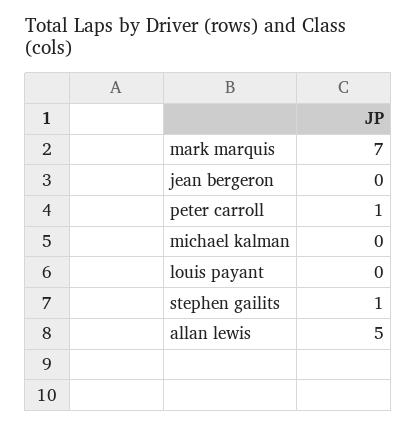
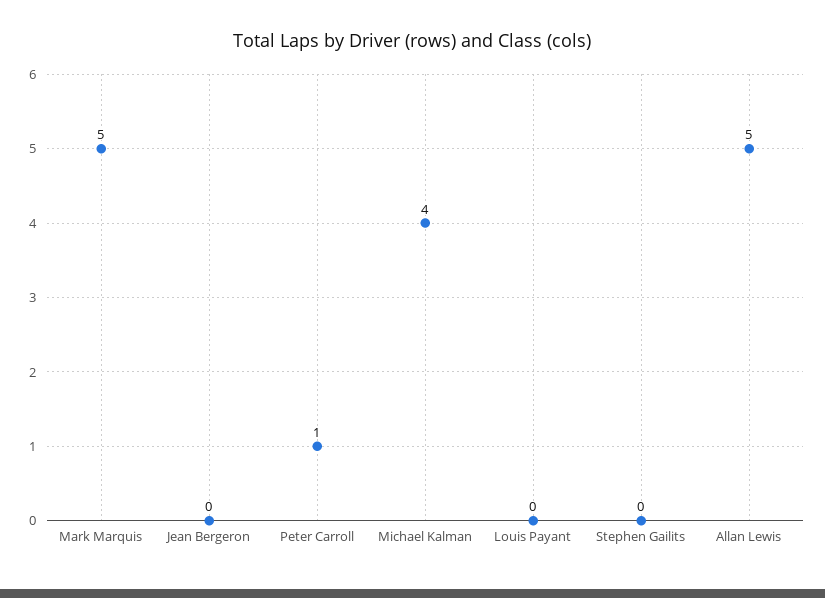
  {
-   "mark marquis": 7,
+   "mark marquis": 5,
    "jean bergeron": 0,
    "peter carroll": 1,
-   "michael kalman": 0,
+   "michael kalman": 4,
    "louis payant": 0,
-   "stephen gailits": 1,
+   "stephen gailits": 0,
    "allan lewis": 5
  }

